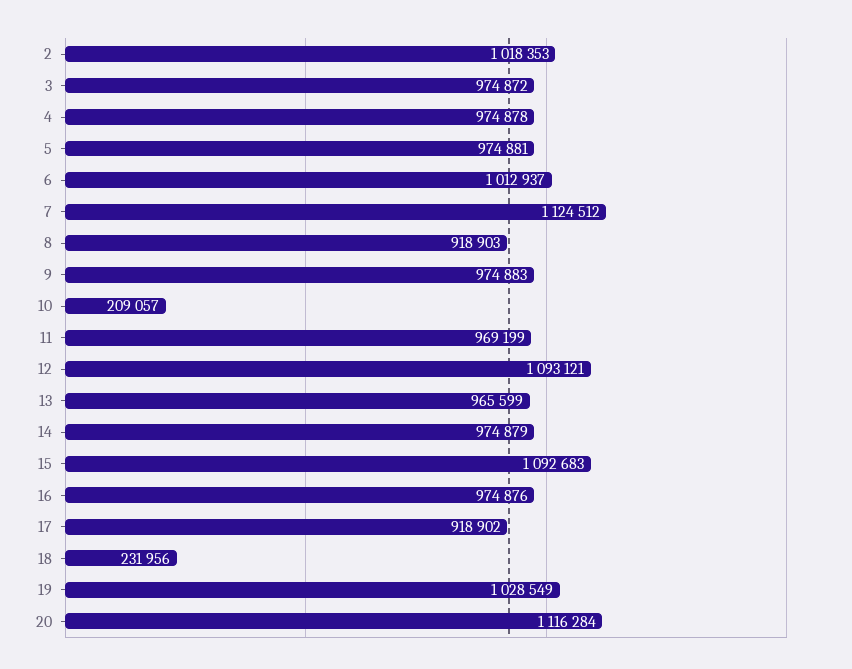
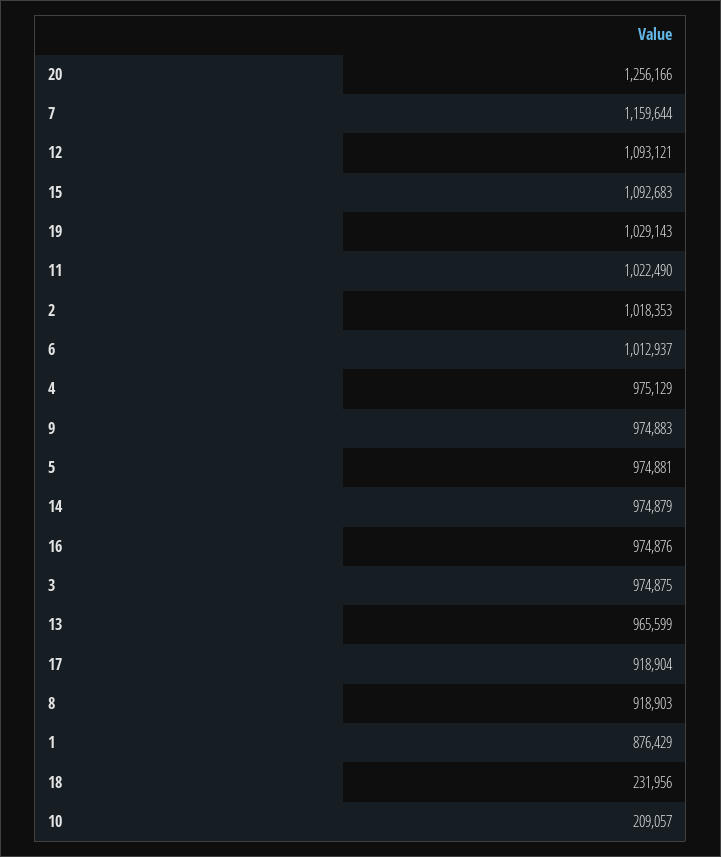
  {
    "2": 1018353,
-   "3": 974872,
+   "3": 974875,
-   "4": 974878,
+   "4": 975129,
    "5": 974881,
    "6": 1012937,
-   "7": 1124512,
+   "7": 1159644,
    "8": 918903,
    "9": 974883,
    "10": 209057,
-   "11": 969199,
+   "11": 1022490,
    "12": 1093121,
    "13": 965599,
    "14": 974879,
    "15": 1092683,
    "16": 974876,
-   "17": 918902,
+   "17": 918904,
    "18": 231956,
-   "19": 1028549,
+   "19": 1029143,
-   "20": 1116284
+   "20": 1256166,
+   "1": 876429
  }

